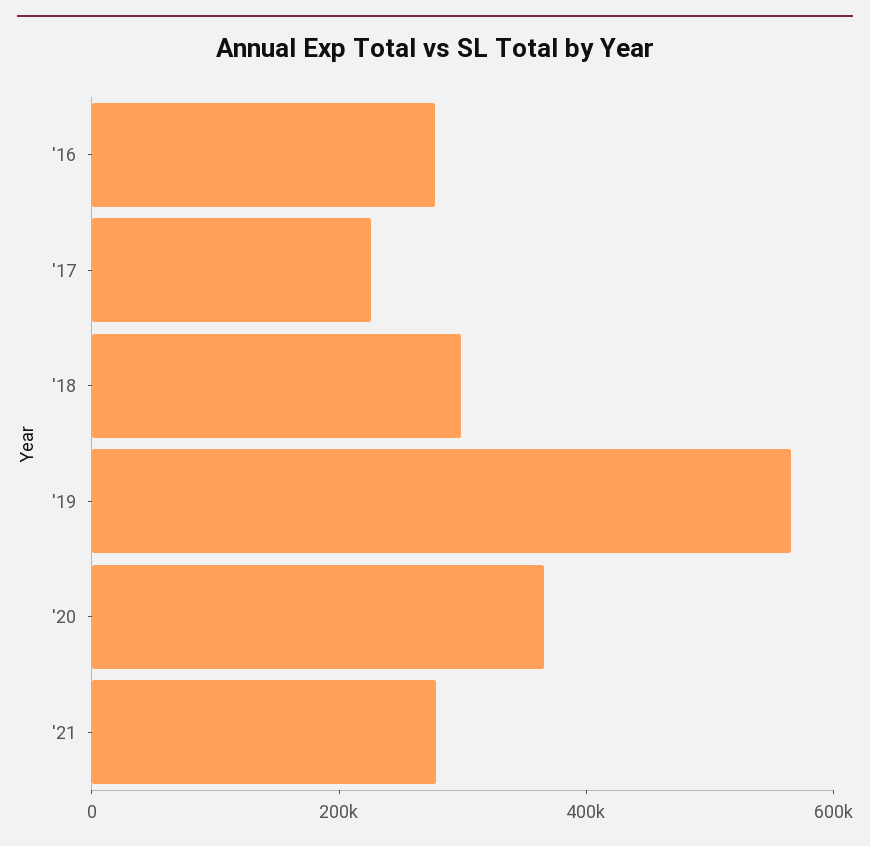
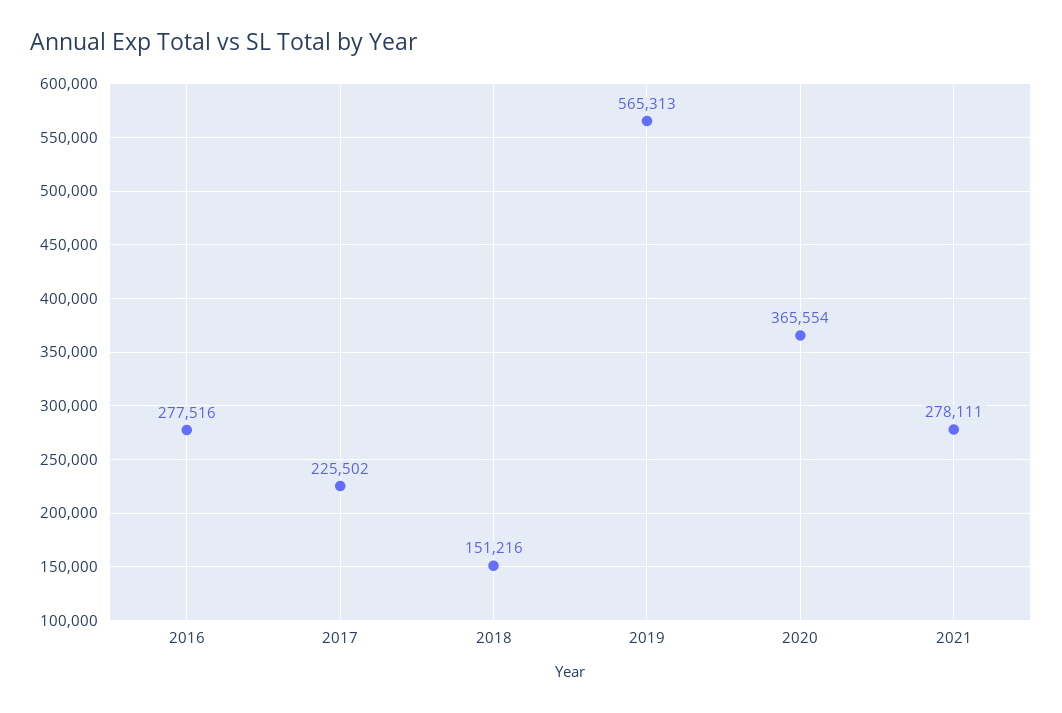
  {
    "'16": 277516,
    "'17": 225502,
-   "'18": 300000,
+   "'18": 151216,
    "'19": 565313,
    "'20": 365554,
    "'21": 278111
  }

